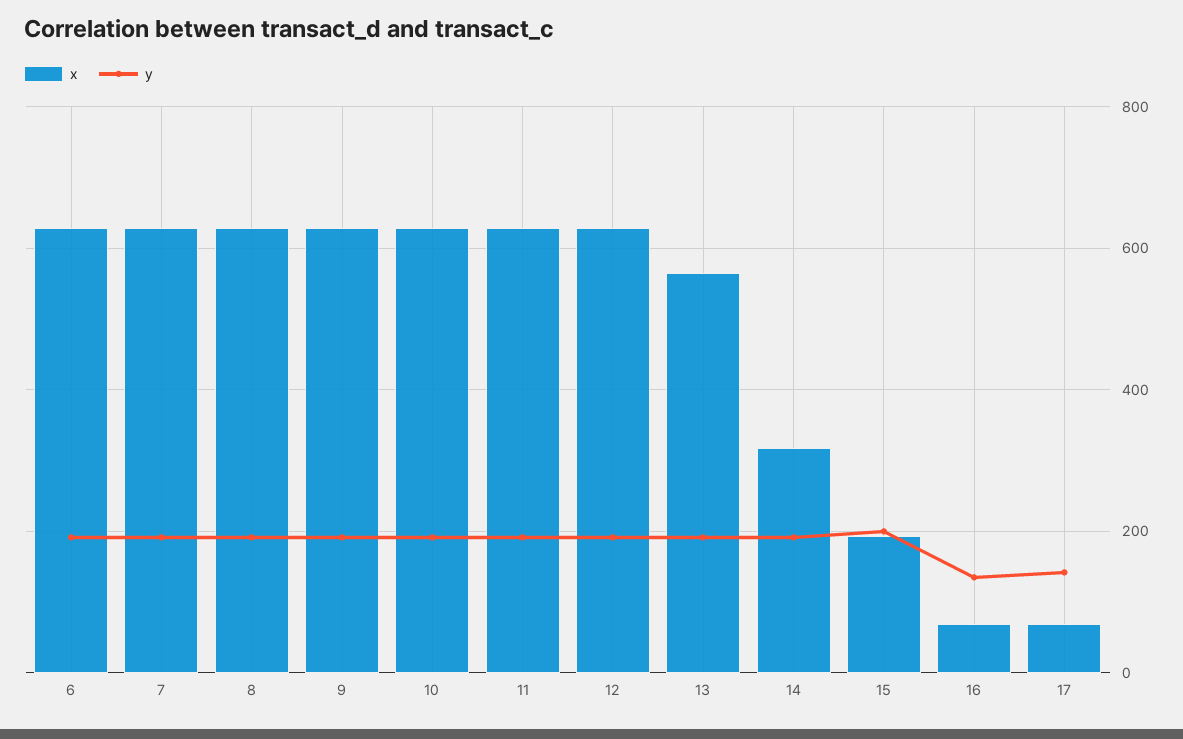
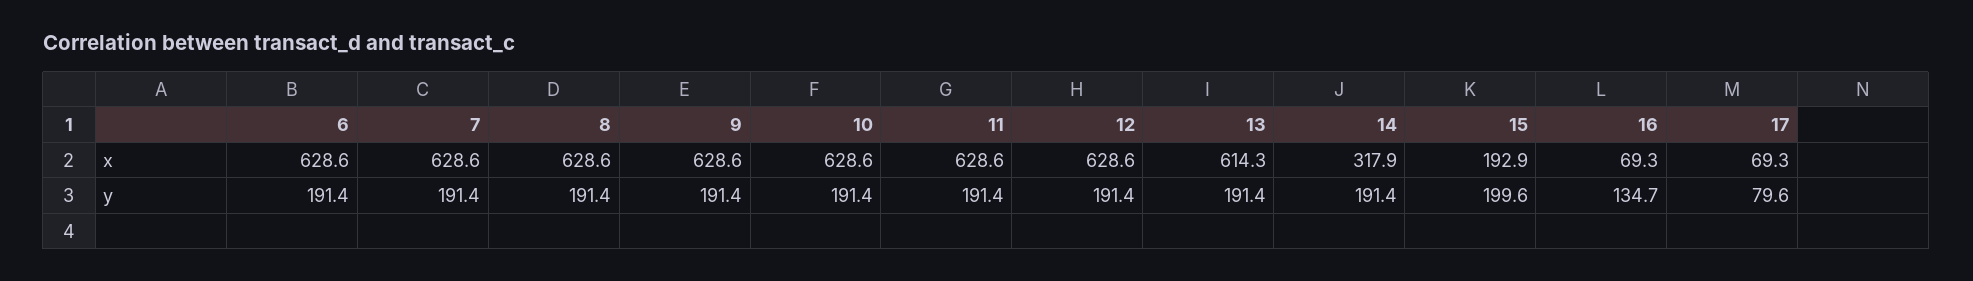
  {
    "x": {
      "6": 628.6,
      "7": 628.6,
      "8": 628.6,
      "9": 628.6,
      "10": 628.6,
      "11": 628.6,
      "12": 628.6,
-     "13": 560,
+     "13": 614.3,
      "14": 317.9,
      "15": 192.9,
      "16": 69.3,
      "17": 69.3
    },
    "y": {
      "6": 191.4,
      "7": 191.4,
      "8": 191.4,
      "9": 191.4,
      "10": 191.4,
      "11": 191.4,
      "12": 191.4,
      "13": 191.4,
      "14": 191.4,
      "15": 199.6,
      "16": 134.7,
-     "17": 140
+     "17": 79.6
    }
  }

